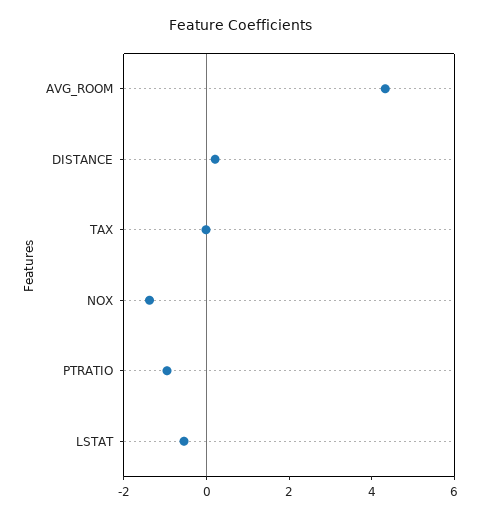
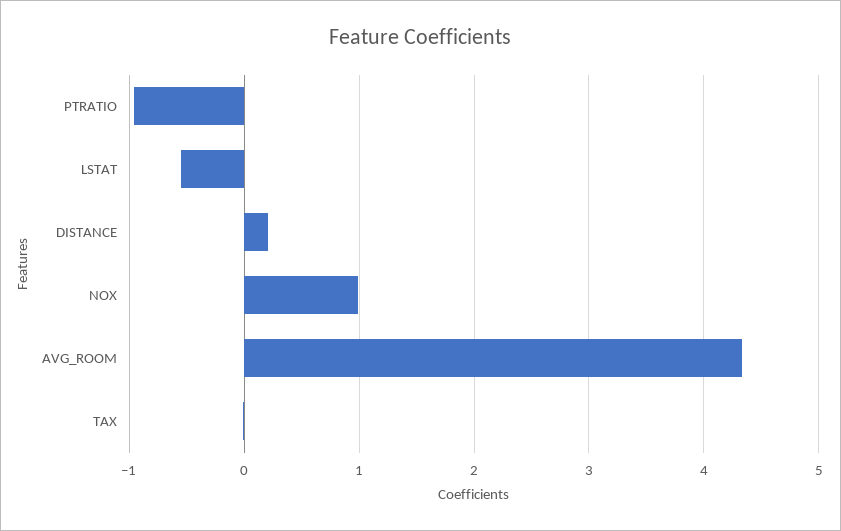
  {
    "AVG_ROOM": 4.3,
    "DISTANCE": 0.2,
    "TAX": 0,
-   "NOX": -1.5,
+   "NOX": 1,
    "PTRATIO": -1,
    "LSTAT": -0.5
  }

